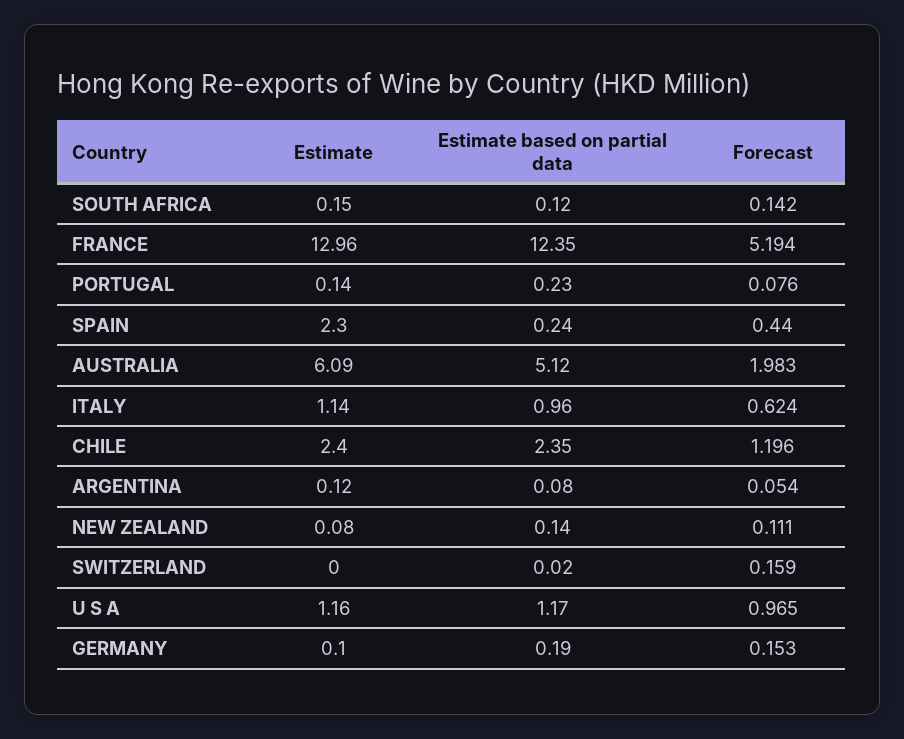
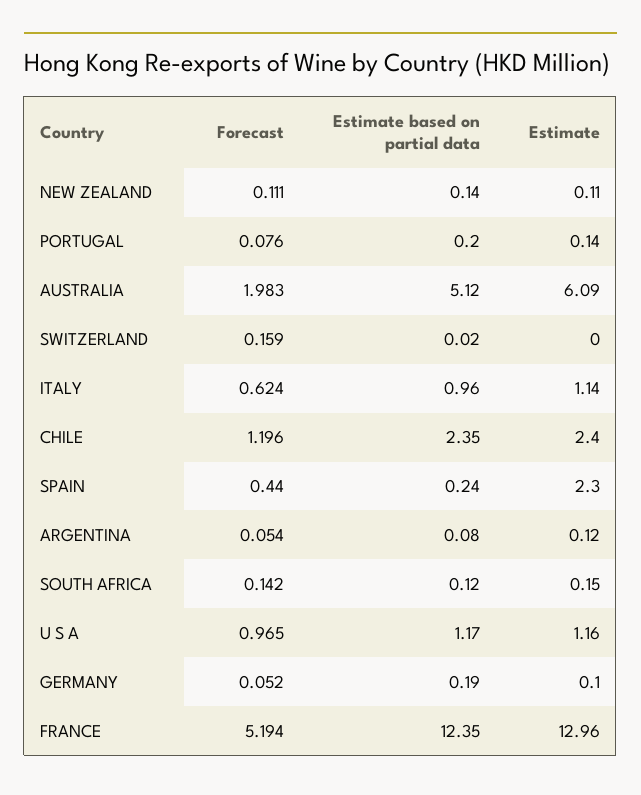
  {
    "Estimate": {
      "SOUTH AFRICA": 0.15,
      "FRANCE": 12.96,
      "PORTUGAL": 0.14,
      "SPAIN": 2.3,
      "AUSTRALIA": 6.09,
      "ITALY": 1.14,
      "CHILE": 2.4,
      "ARGENTINA": 0.12,
-     "NEW ZEALAND": 0.08,
+     "NEW ZEALAND": 0.11,
      "SWITZERLAND": 0,
      "U S A": 1.16,
      "GERMANY": 0.1
    },
    "Estimate based on partial data": {
      "SOUTH AFRICA": 0.12,
      "FRANCE": 12.35,
-     "PORTUGAL": 0.23,
+     "PORTUGAL": 0.2,
      "SPAIN": 0.24,
      "AUSTRALIA": 5.12,
      "ITALY": 0.96,
      "CHILE": 2.35,
      "ARGENTINA": 0.08,
      "NEW ZEALAND": 0.14,
      "SWITZERLAND": 0.02,
      "U S A": 1.17,
      "GERMANY": 0.19
    },
    "Forecast": {
      "SOUTH AFRICA": 0.142,
      "FRANCE": 5.194,
      "PORTUGAL": 0.076,
      "SPAIN": 0.44,
      "AUSTRALIA": 1.983,
      "ITALY": 0.624,
      "CHILE": 1.196,
      "ARGENTINA": 0.054,
      "NEW ZEALAND": 0.111,
      "SWITZERLAND": 0.159,
      "U S A": 0.965,
-     "GERMANY": 0.153
+     "GERMANY": 0.052
    }
  }

